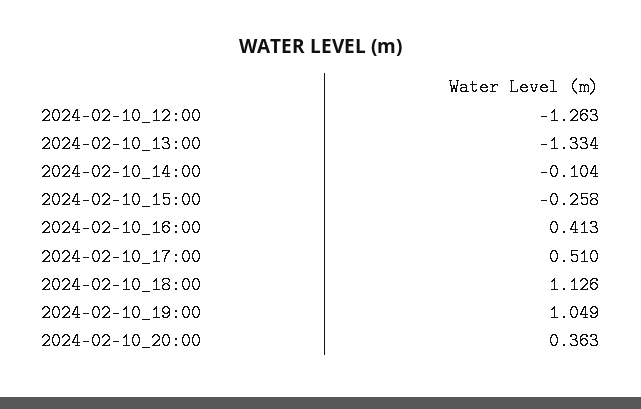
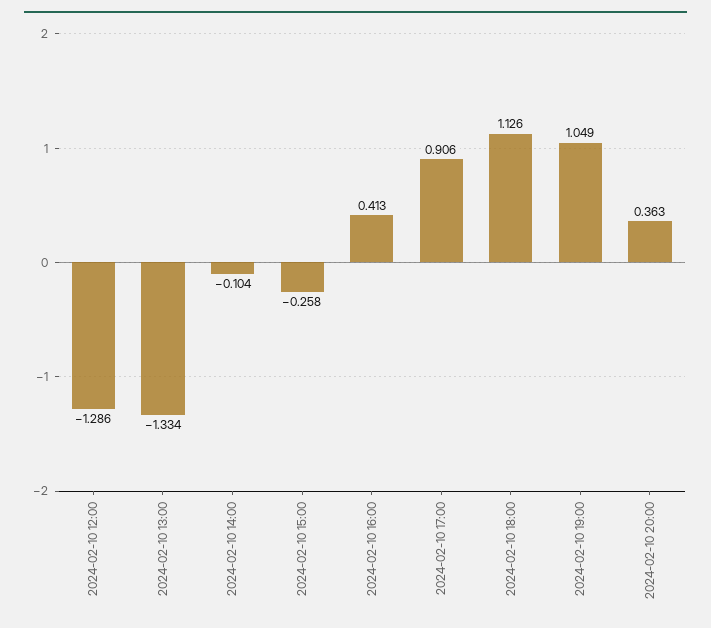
  {
-   "2024-02-10_12:00": -1.263,
+   "2024-02-10_12:00": -1.286,
    "2024-02-10_13:00": -1.334,
    "2024-02-10_14:00": -0.104,
    "2024-02-10_15:00": -0.258,
    "2024-02-10_16:00": 0.413,
-   "2024-02-10_17:00": 0.51,
+   "2024-02-10_17:00": 0.906,
    "2024-02-10_18:00": 1.126,
    "2024-02-10_19:00": 1.049,
    "2024-02-10_20:00": 0.363
  }

